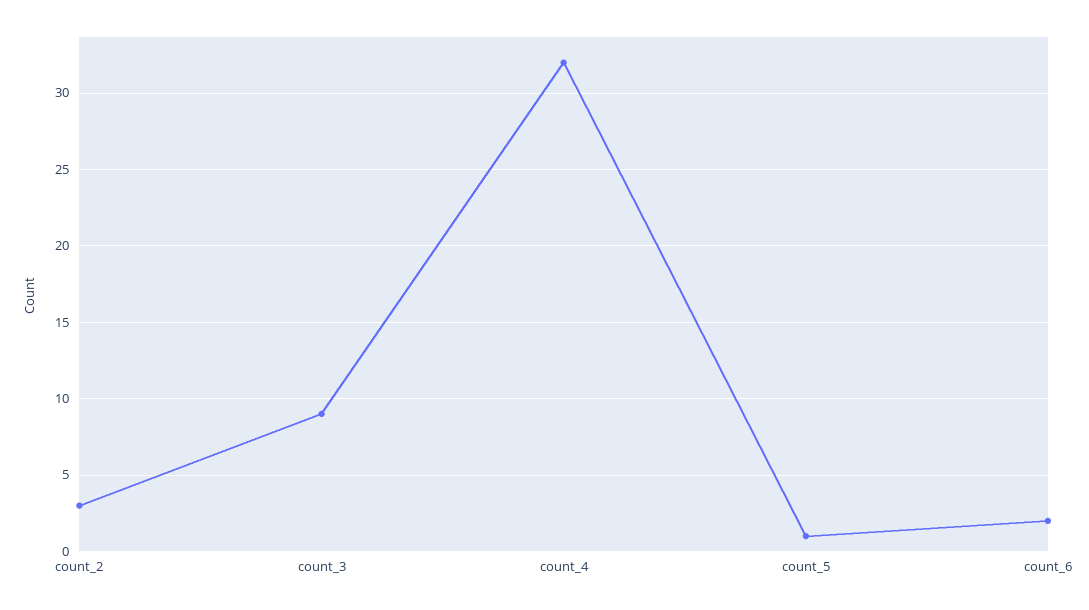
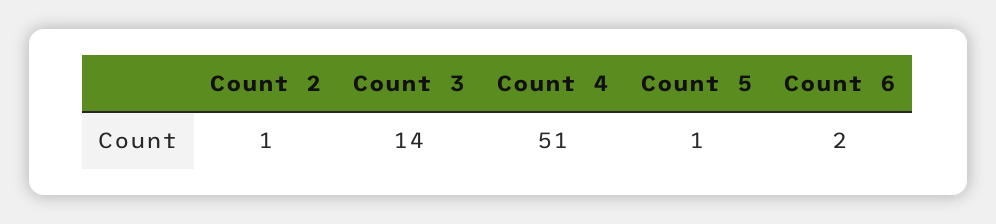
  {
-   "count_2": 3,
+   "count_2": 1,
-   "count_3": 9,
+   "count_3": 14,
-   "count_4": 32,
+   "count_4": 51,
    "count_5": 1,
    "count_6": 2
  }

